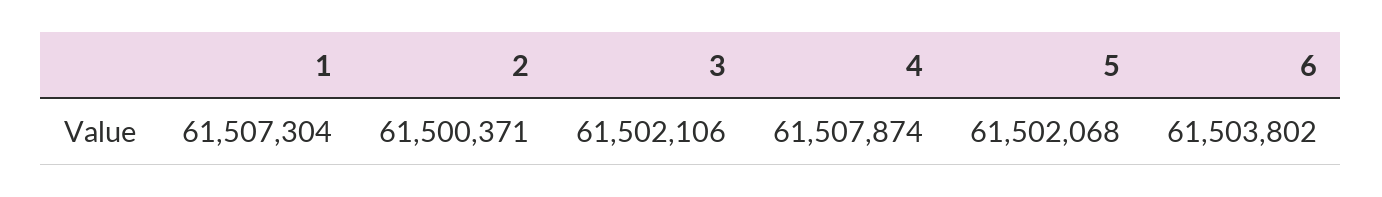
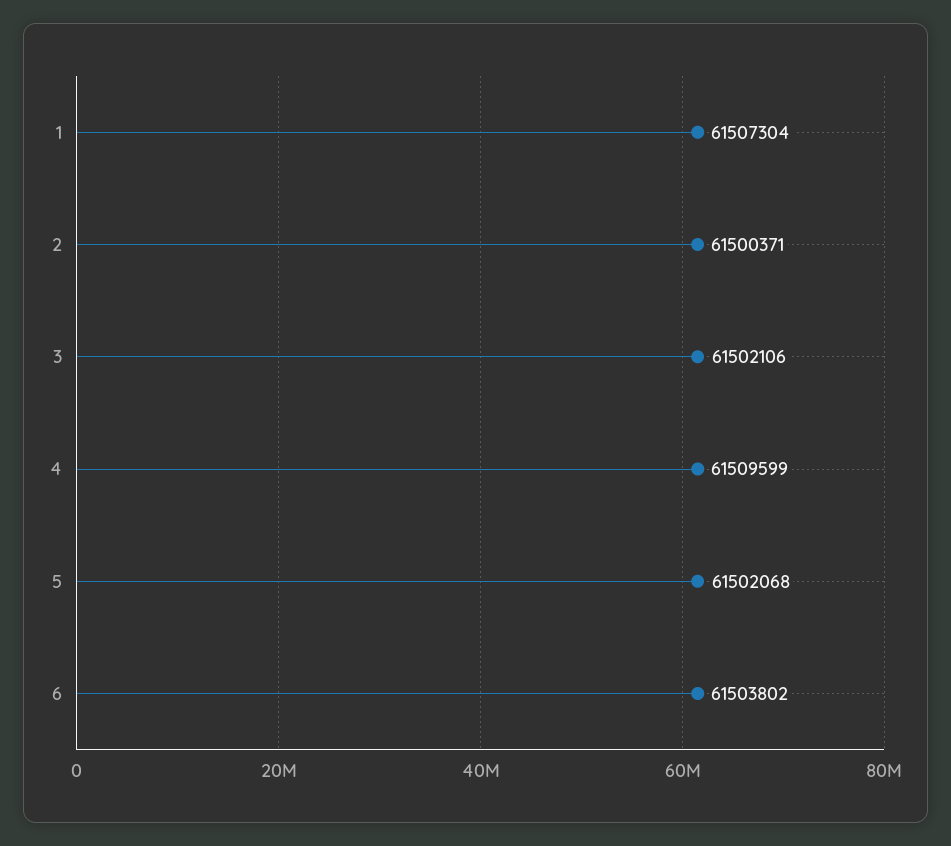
  {
    "1": 61507304,
    "2": 61500371,
    "3": 61502106,
-   "4": 61507874,
+   "4": 61509599,
    "5": 61502068,
    "6": 61503802
  }

